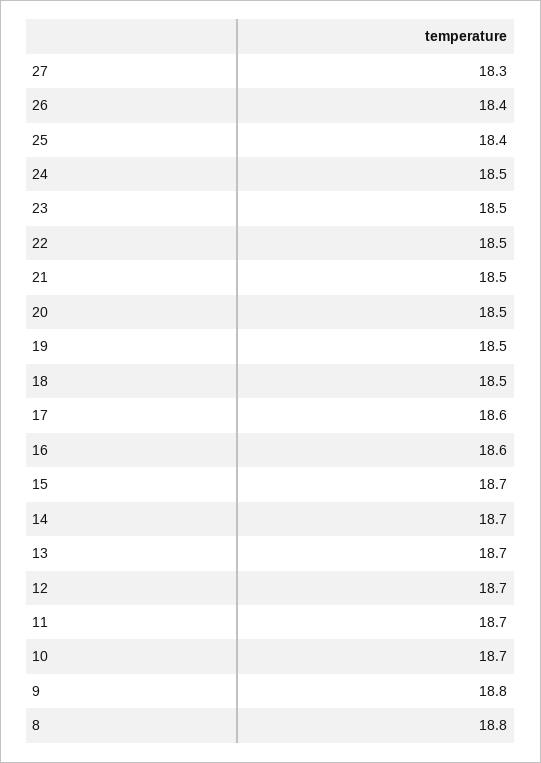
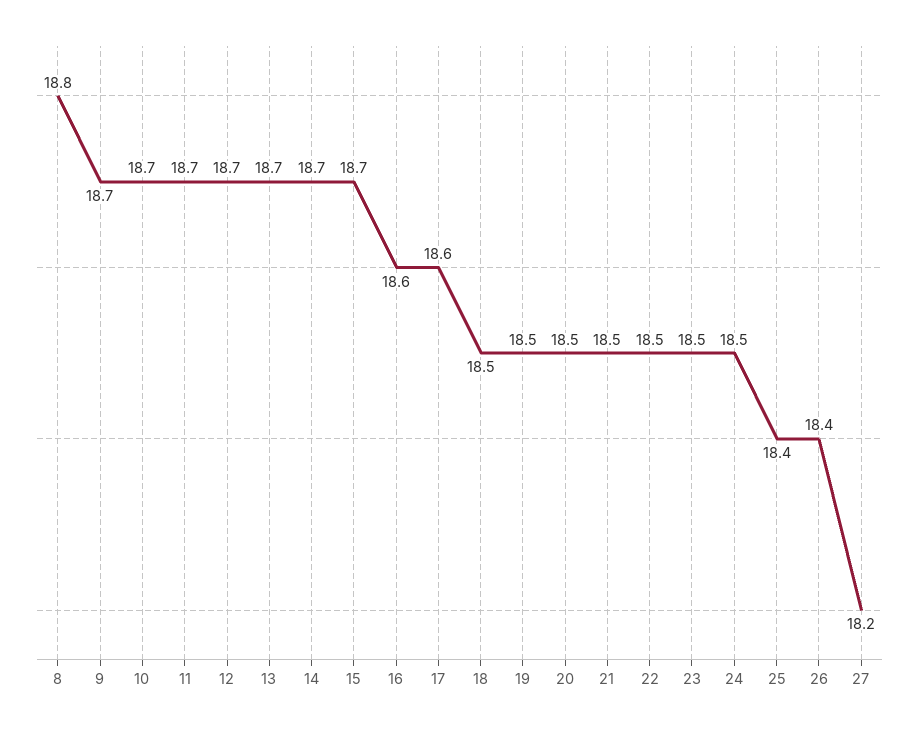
  {
-   "27": 18.3,
+   "27": 18.2,
    "26": 18.4,
    "25": 18.4,
    "24": 18.5,
    "23": 18.5,
    "22": 18.5,
    "21": 18.5,
    "20": 18.5,
    "19": 18.5,
    "18": 18.5,
    "17": 18.6,
    "16": 18.6,
    "15": 18.7,
    "14": 18.7,
    "13": 18.7,
    "12": 18.7,
    "11": 18.7,
    "10": 18.7,
-   "9": 18.8,
+   "9": 18.7,
    "8": 18.8
  }

